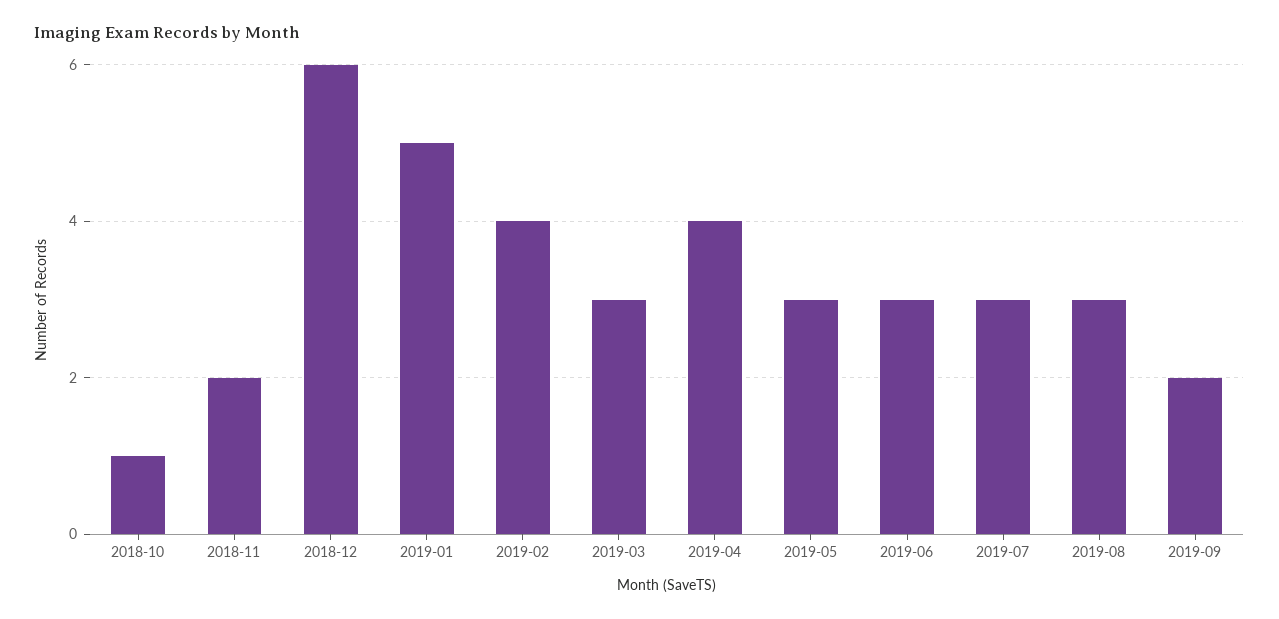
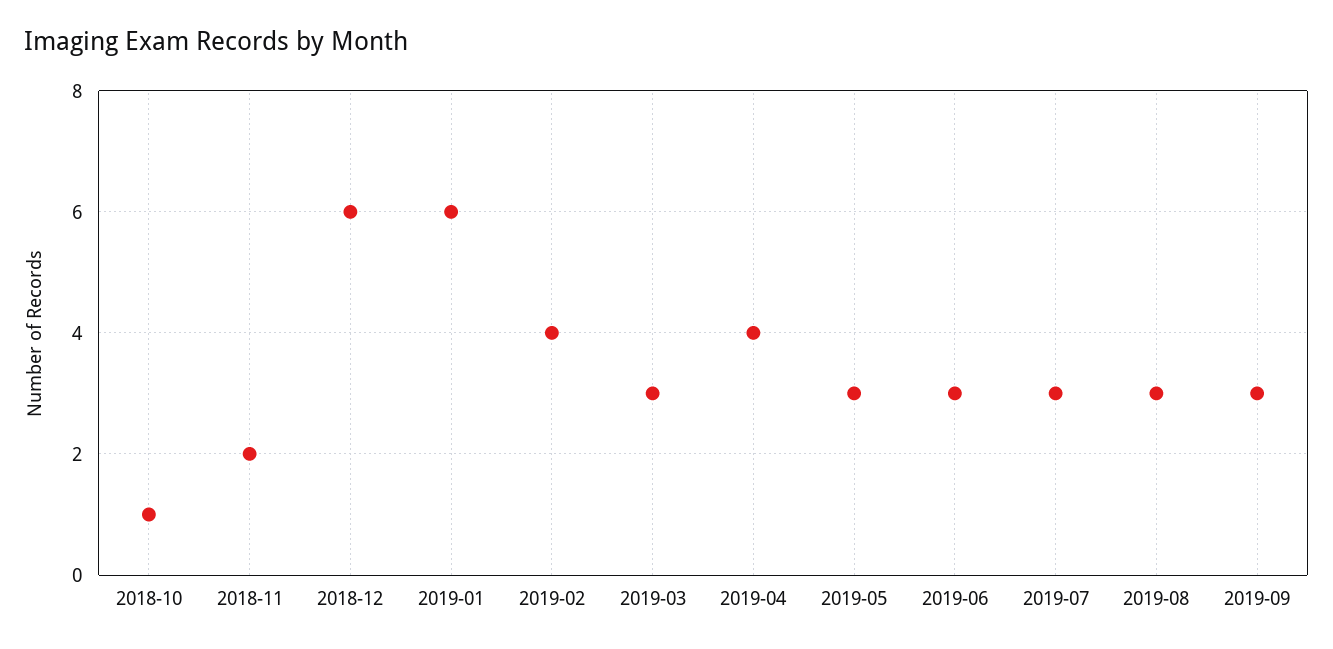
  {
    "2018-10": 1,
    "2018-11": 2,
    "2018-12": 6,
-   "2019-01": 5,
+   "2019-01": 6,
    "2019-02": 4,
    "2019-03": 3,
    "2019-04": 4,
    "2019-05": 3,
    "2019-06": 3,
    "2019-07": 3,
    "2019-08": 3,
-   "2019-09": 2
+   "2019-09": 3
  }

